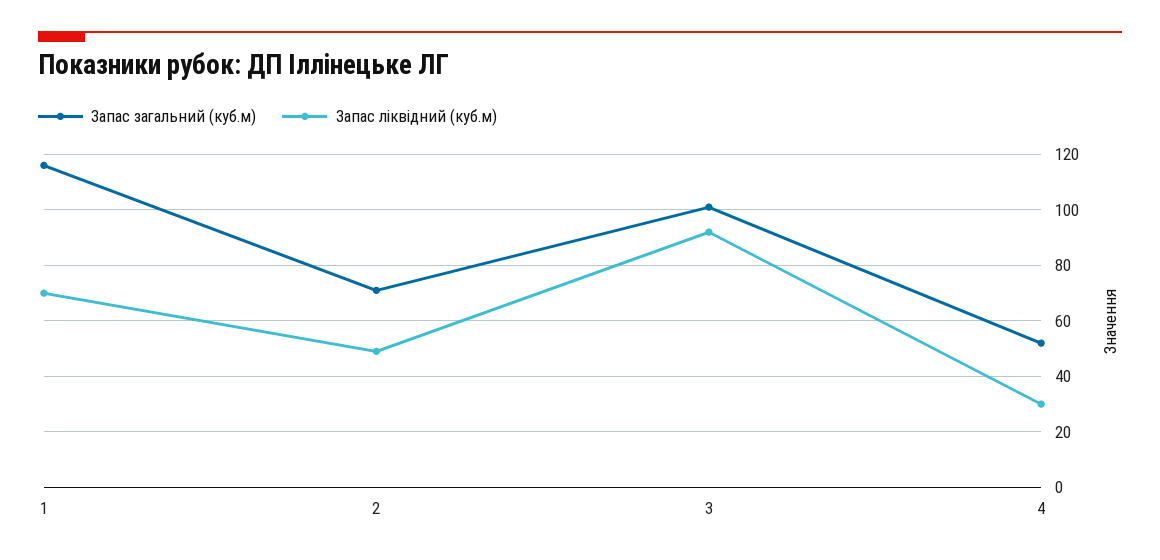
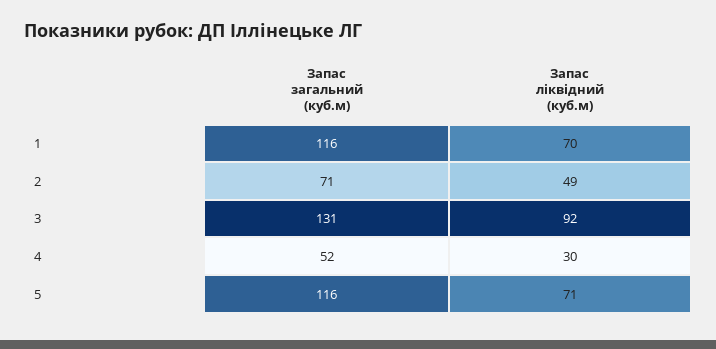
  {
    "Запас загальний (куб.м)": {
      "1": 116,
      "2": 71,
-     "3": 100,
+     "3": 131,
-     "4": 52
+     "4": 52,
+     "5": 116
    },
    "Запас ліквідний (куб.м)": {
      "1": 70,
      "2": 49,
      "3": 92,
-     "4": 30
+     "4": 30,
+     "5": 71
    }
  }

